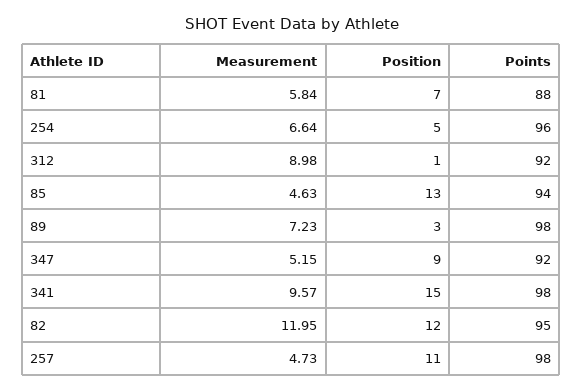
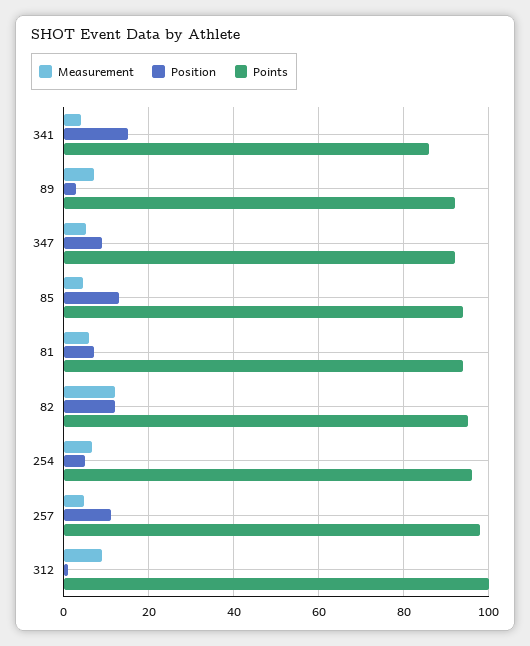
  {
    "Measurement": {
      "81": 5.84,
      "254": 6.64,
      "312": 8.98,
      "85": 4.63,
      "89": 7.23,
      "347": 5.15,
-     "341": 9.57,
+     "341": 4,
      "82": 11.95,
      "257": 4.73
    },
    "Position": {
      "81": 7,
      "254": 5,
      "312": 1,
      "85": 13,
      "89": 3,
      "347": 9,
      "341": 15,
      "82": 12,
      "257": 11
    },
    "Points": {
-     "81": 88,
+     "81": 94,
      "254": 96,
-     "312": 92,
+     "312": 100,
      "85": 94,
-     "89": 98,
+     "89": 92,
      "347": 92,
-     "341": 98,
+     "341": 86,
      "82": 95,
      "257": 98
    }
  }

